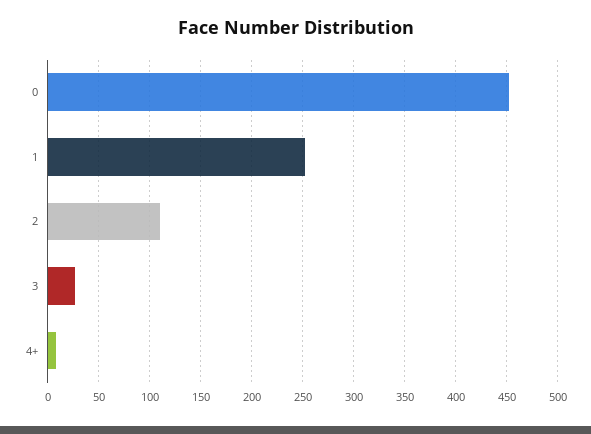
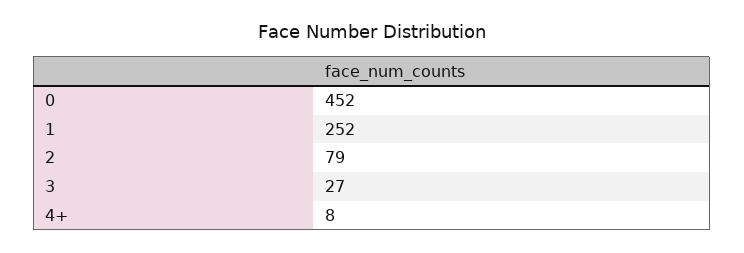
  {
    "0": 452,
    "1": 252,
-   "2": 110,
+   "2": 79,
    "3": 27,
    "4+": 8
  }

